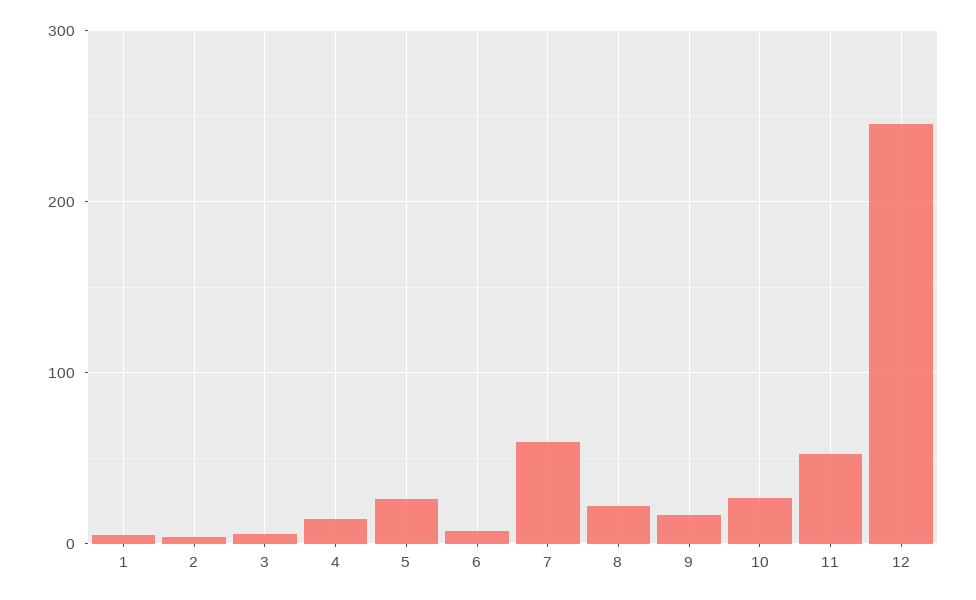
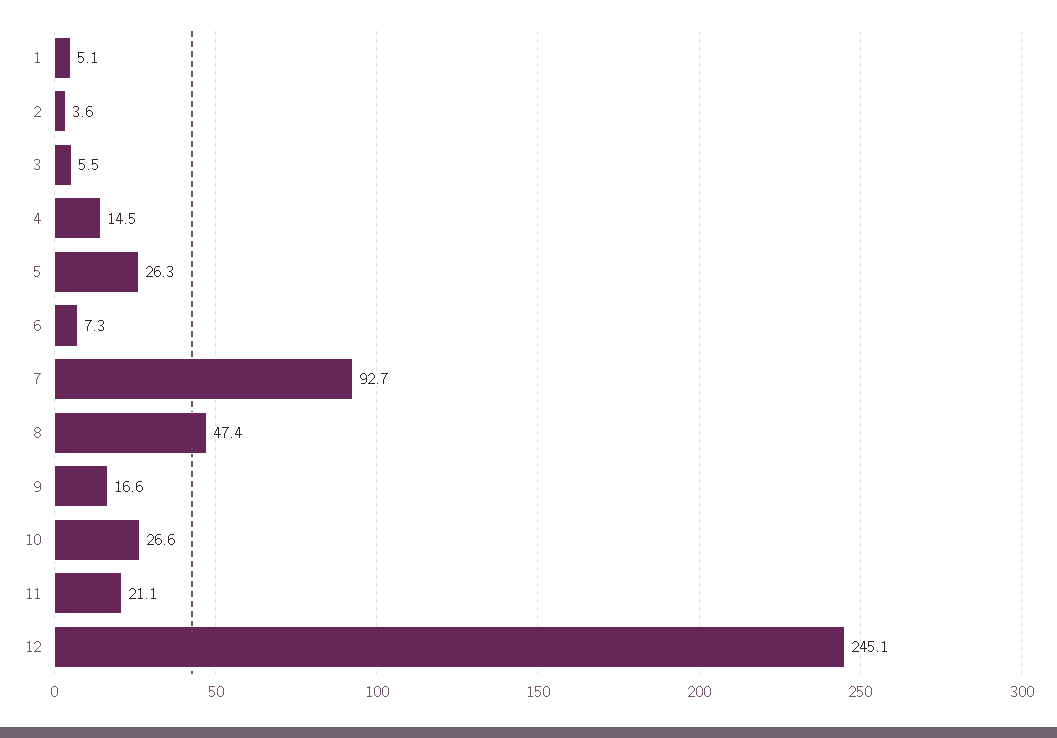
  {
    "1": 5.1,
    "2": 3.6,
    "3": 5.5,
    "4": 14.5,
    "5": 26.3,
    "6": 7.3,
-   "7": 60,
+   "7": 92.7,
-   "8": 20,
+   "8": 47.4,
    "9": 16.6,
    "10": 26.6,
-   "11": 50,
+   "11": 21.1,
    "12": 245.1
  }

